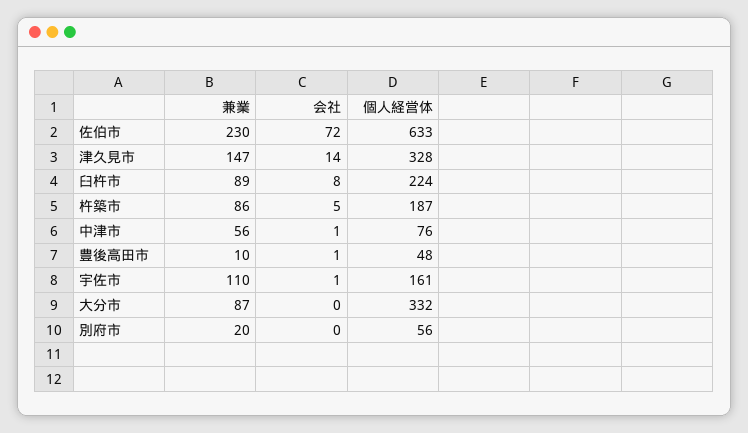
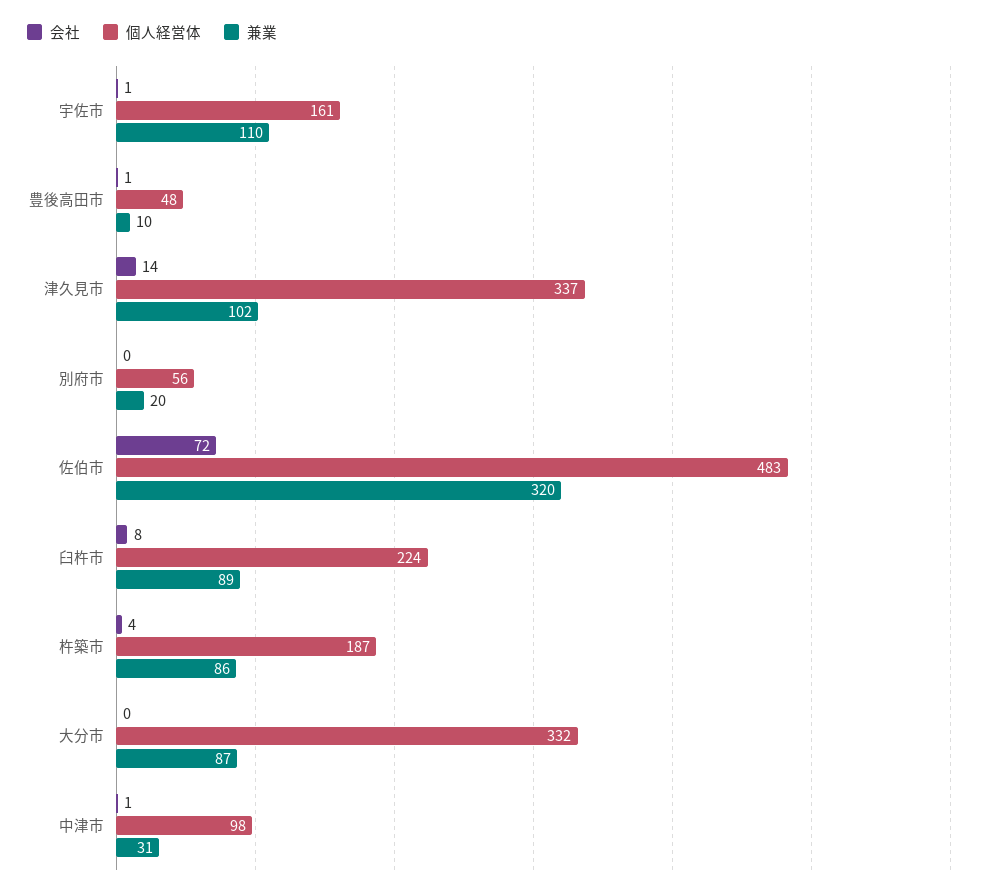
  {
    "兼業": {
-     "佐伯市": 230,
+     "佐伯市": 320,
-     "津久見市": 147,
+     "津久見市": 102,
      "臼杵市": 89,
      "杵築市": 86,
-     "中津市": 56,
+     "中津市": 31,
      "豊後高田市": 10,
      "宇佐市": 110,
      "大分市": 87,
      "別府市": 20
    },
    "会社": {
      "佐伯市": 72,
      "津久見市": 14,
      "臼杵市": 8,
-     "杵築市": 5,
+     "杵築市": 4,
      "中津市": 1,
      "豊後高田市": 1,
      "宇佐市": 1,
      "大分市": 0,
      "別府市": 0
    },
    "個人経営体": {
-     "佐伯市": 633,
+     "佐伯市": 483,
-     "津久見市": 328,
+     "津久見市": 337,
      "臼杵市": 224,
      "杵築市": 187,
-     "中津市": 76,
+     "中津市": 98,
      "豊後高田市": 48,
      "宇佐市": 161,
      "大分市": 332,
      "別府市": 56
    }
  }

